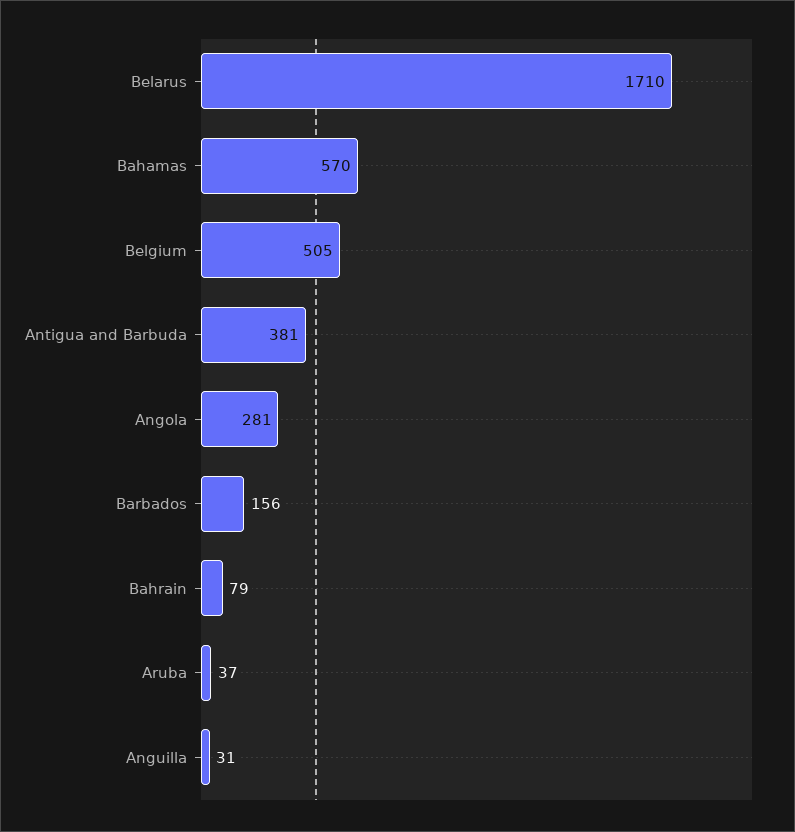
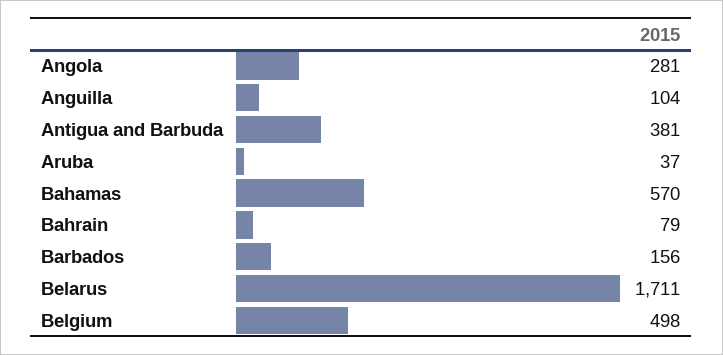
  {
-   "Belarus": 1710,
+   "Belarus": 1711,
    "Bahamas": 570,
-   "Belgium": 505,
+   "Belgium": 498,
    "Antigua and Barbuda": 381,
    "Angola": 281,
    "Barbados": 156,
    "Bahrain": 79,
    "Aruba": 37,
-   "Anguilla": 31
+   "Anguilla": 104
  }

